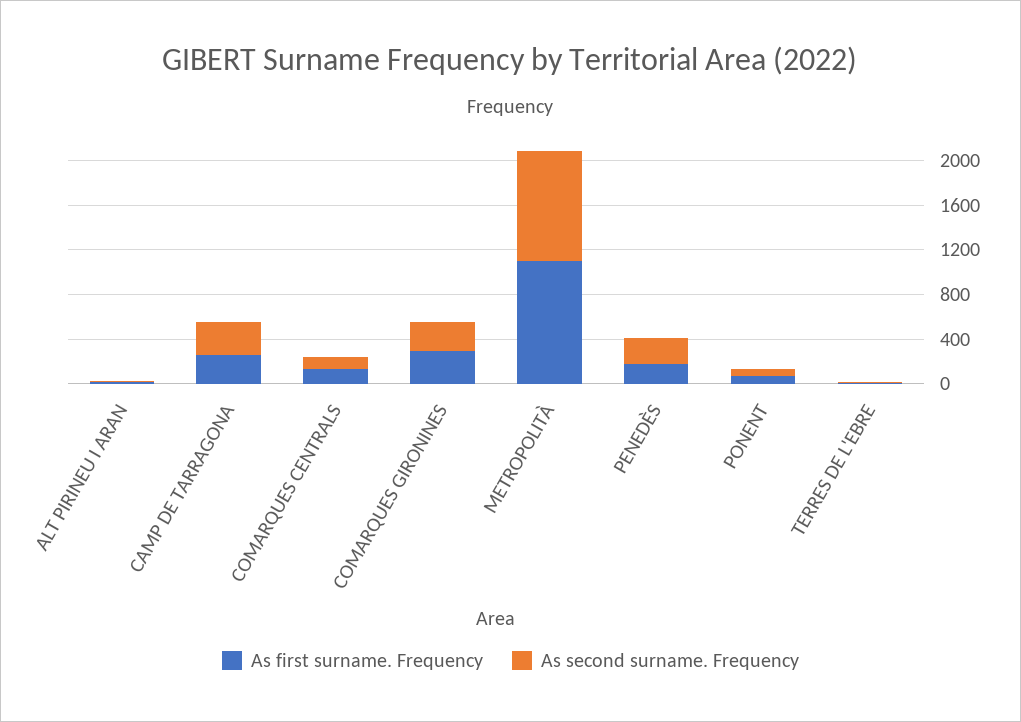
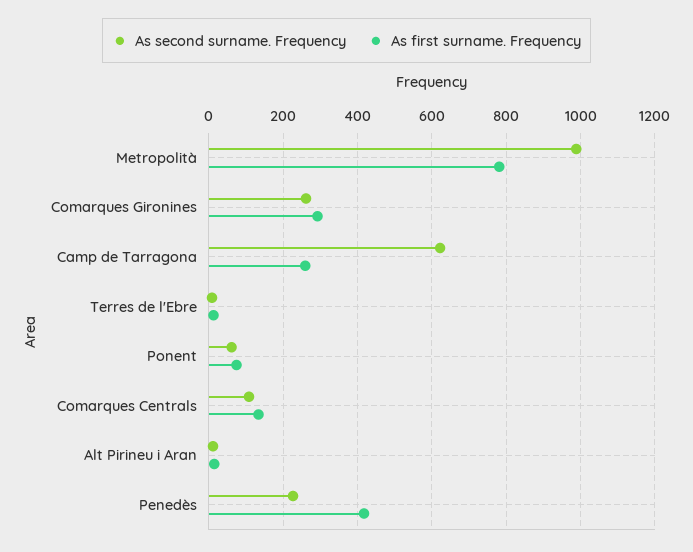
  {
    "As first surname. Frequency": {
      "ALT PIRINEU I ARAN": 20,
      "CAMP DE TARRAGONA": 260,
      "COMARQUES CENTRALS": 140,
      "COMARQUES GIRONINES": 300,
-     "METROPOLITÀ": 1100,
+     "METROPOLITÀ": 780,
-     "PENEDÈS": 200,
+     "PENEDÈS": 420,
      "PONENT": 80,
      "TERRES DE L'EBRE": 20
    },
    "As second surname. Frequency": {
      "ALT PIRINEU I ARAN": 20,
-     "CAMP DE TARRAGONA": 300,
+     "CAMP DE TARRAGONA": 620,
      "COMARQUES CENTRALS": 100,
      "COMARQUES GIRONINES": 260,
      "METROPOLITÀ": 980,
      "PENEDÈS": 220,
      "PONENT": 60,
      "TERRES DE L'EBRE": 0
    }
  }

